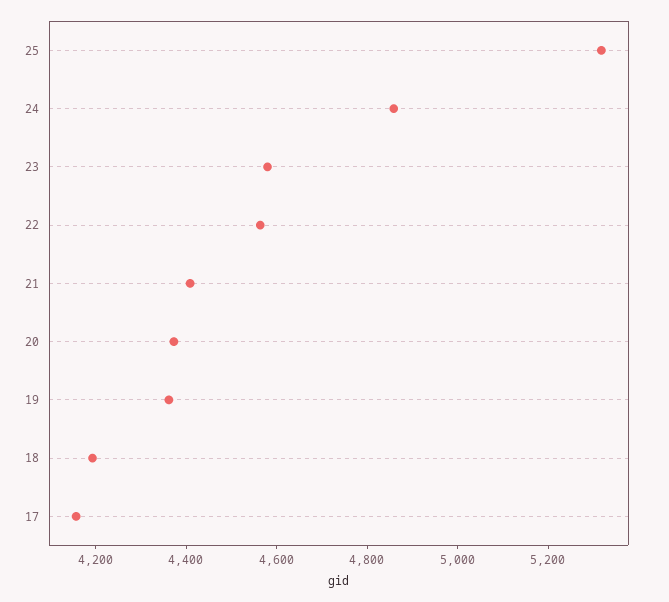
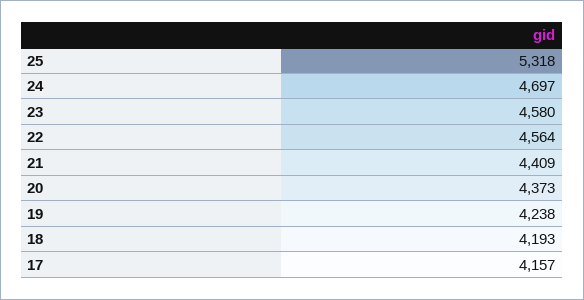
  {
    "25": 5318,
-   "24": 4850,
+   "24": 4697,
    "23": 4580,
    "22": 4564,
    "21": 4409,
    "20": 4373,
-   "19": 4350,
+   "19": 4238,
    "18": 4193,
    "17": 4157
  }

